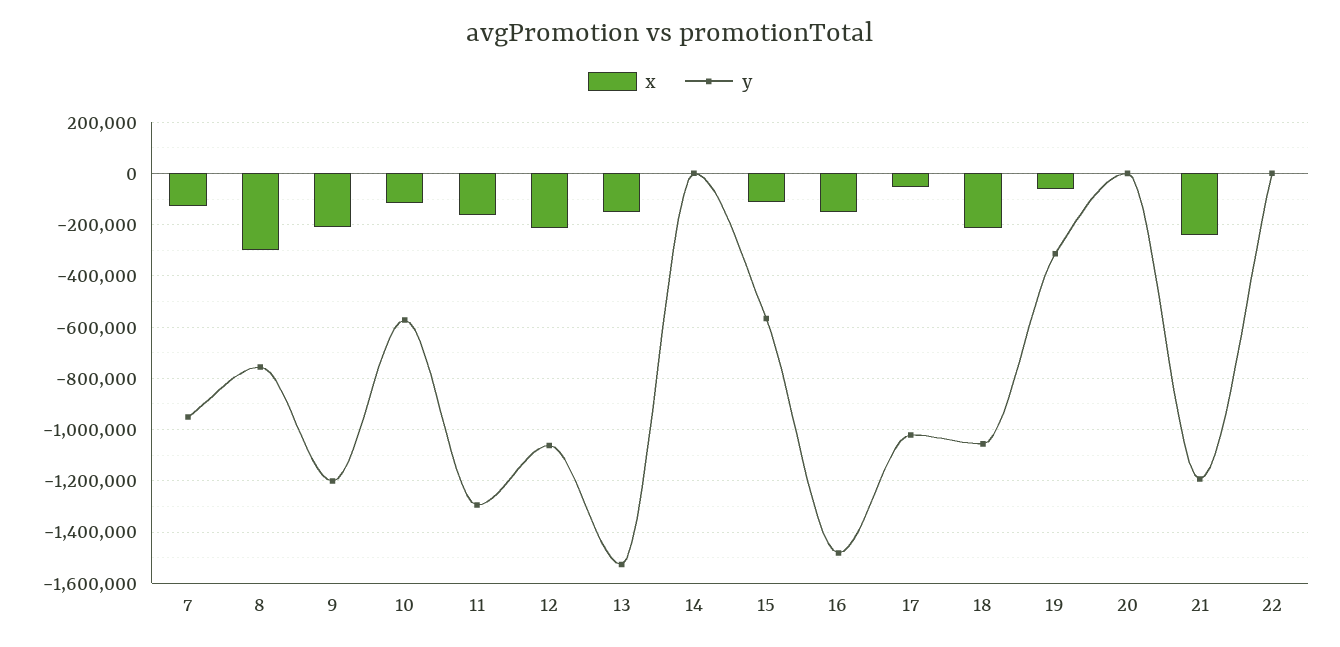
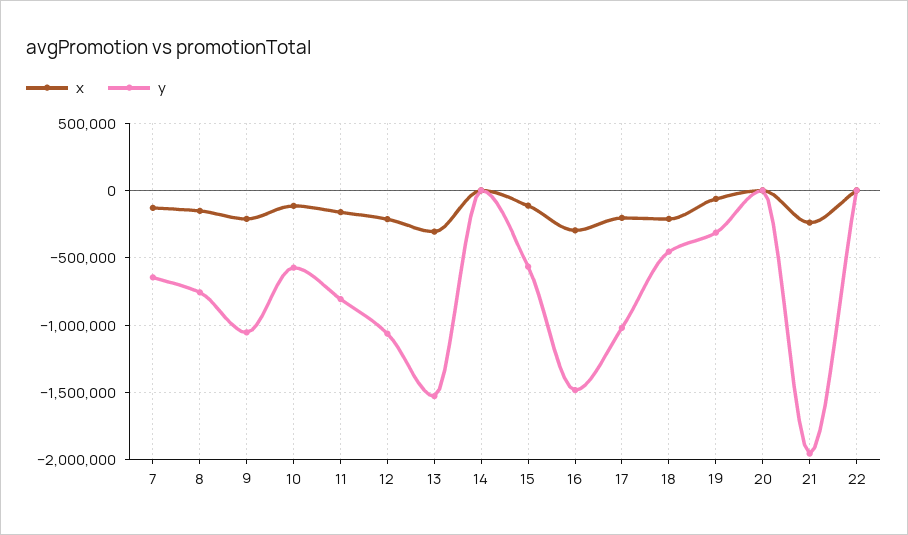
  {
    "x": {
      "7": -125000,
-     "8": -300000,
+     "8": -150000,
      "9": -200000,
      "10": -125000,
      "11": -150000,
      "12": -200000,
-     "13": -150000,
+     "13": -300000,
      "14": 0,
      "15": -125000,
-     "16": -150000,
+     "16": -300000,
-     "17": -50000,
+     "17": -200000,
      "18": -200000,
      "19": -75000,
      "20": 0,
      "21": -250000,
      "22": 0
    },
    "y": {
-     "7": -950000,
+     "7": -650000,
      "8": -750000,
-     "9": -1200000,
+     "9": -1050000,
      "10": -575000,
-     "11": -1300000,
+     "11": -800000,
      "12": -1050000,
      "13": -1525000,
      "14": 0,
      "15": -575000,
      "16": -1475000,
      "17": -1025000,
-     "18": -1050000,
+     "18": -450000,
      "19": -325000,
      "20": 0,
-     "21": -1200000,
+     "21": -1950000,
      "22": 0
    }
  }

